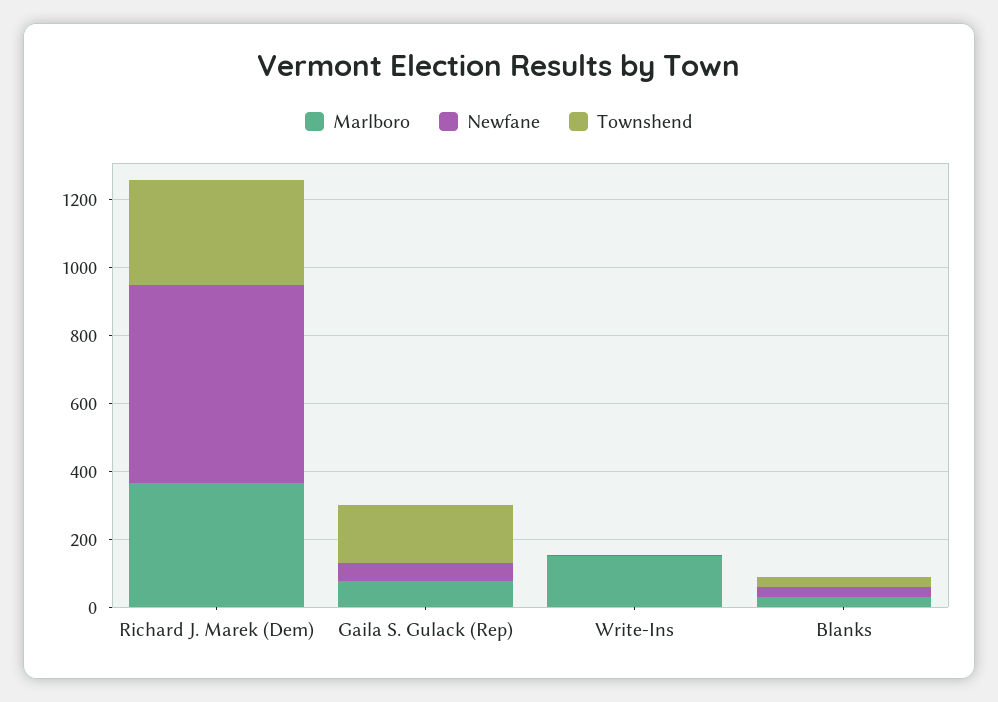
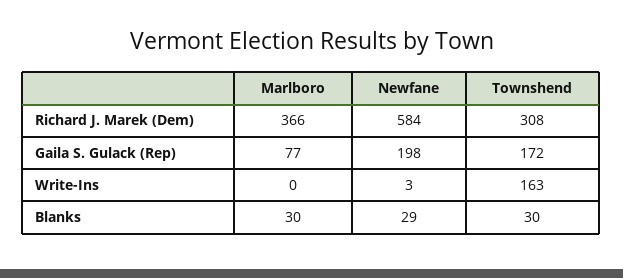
  {
    "Marlboro": {
      "Richard J. Marek (Dem)": 366,
      "Gaila S. Gulack (Rep)": 77,
-     "Write-Ins": 150,
+     "Write-Ins": 0,
      "Blanks": 30
    },
    "Newfane": {
      "Richard J. Marek (Dem)": 584,
-     "Gaila S. Gulack (Rep)": 50,
+     "Gaila S. Gulack (Rep)": 198,
      "Write-Ins": 3,
      "Blanks": 29
    },
    "Townshend": {
      "Richard J. Marek (Dem)": 308,
      "Gaila S. Gulack (Rep)": 172,
-     "Write-Ins": 0,
+     "Write-Ins": 163,
      "Blanks": 30
    }
  }

